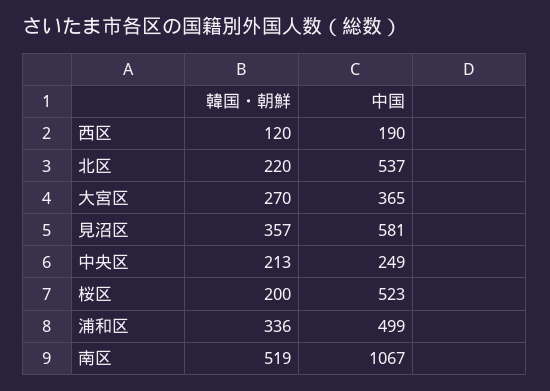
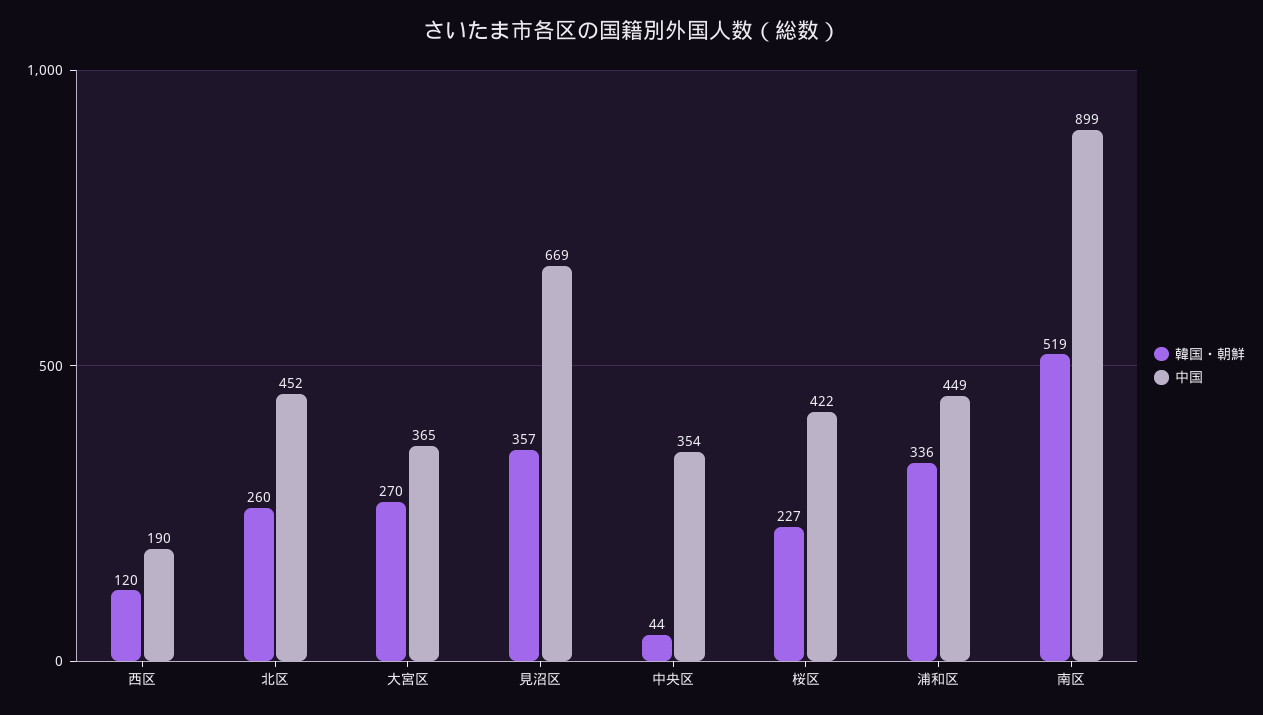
  {
    "韓国・朝鮮": {
      "西区": 120,
-     "北区": 220,
+     "北区": 260,
      "大宮区": 270,
      "見沼区": 357,
-     "中央区": 213,
+     "中央区": 44,
-     "桜区": 200,
+     "桜区": 227,
      "浦和区": 336,
      "南区": 519
    },
    "中国": {
      "西区": 190,
-     "北区": 537,
+     "北区": 452,
      "大宮区": 365,
-     "見沼区": 581,
+     "見沼区": 669,
-     "中央区": 249,
+     "中央区": 354,
-     "桜区": 523,
+     "桜区": 422,
-     "浦和区": 499,
+     "浦和区": 449,
-     "南区": 1067
+     "南区": 899
    }
  }

